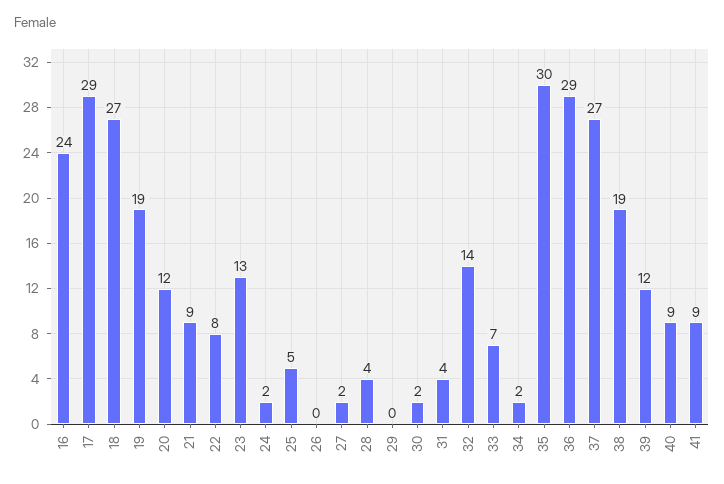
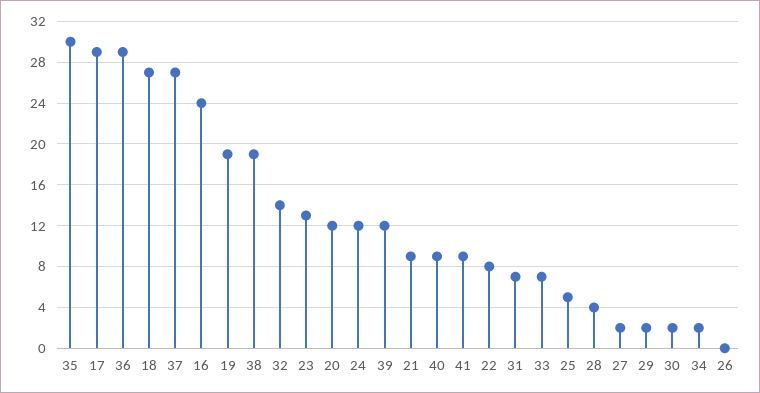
  {
    "16": 24,
    "17": 29,
    "18": 27,
    "19": 19,
    "20": 12,
    "21": 9,
    "22": 8,
    "23": 13,
-   "24": 2,
+   "24": 12,
    "25": 5,
    "26": 0,
    "27": 2,
    "28": 4,
-   "29": 0,
+   "29": 2,
    "30": 2,
-   "31": 4,
+   "31": 7,
    "32": 14,
    "33": 7,
    "34": 2,
    "35": 30,
    "36": 29,
    "37": 27,
    "38": 19,
    "39": 12,
    "40": 9,
    "41": 9
  }

